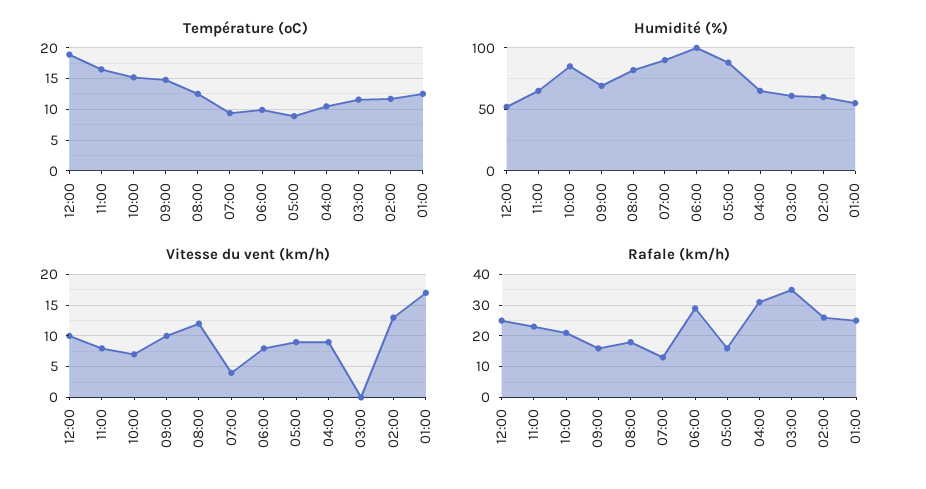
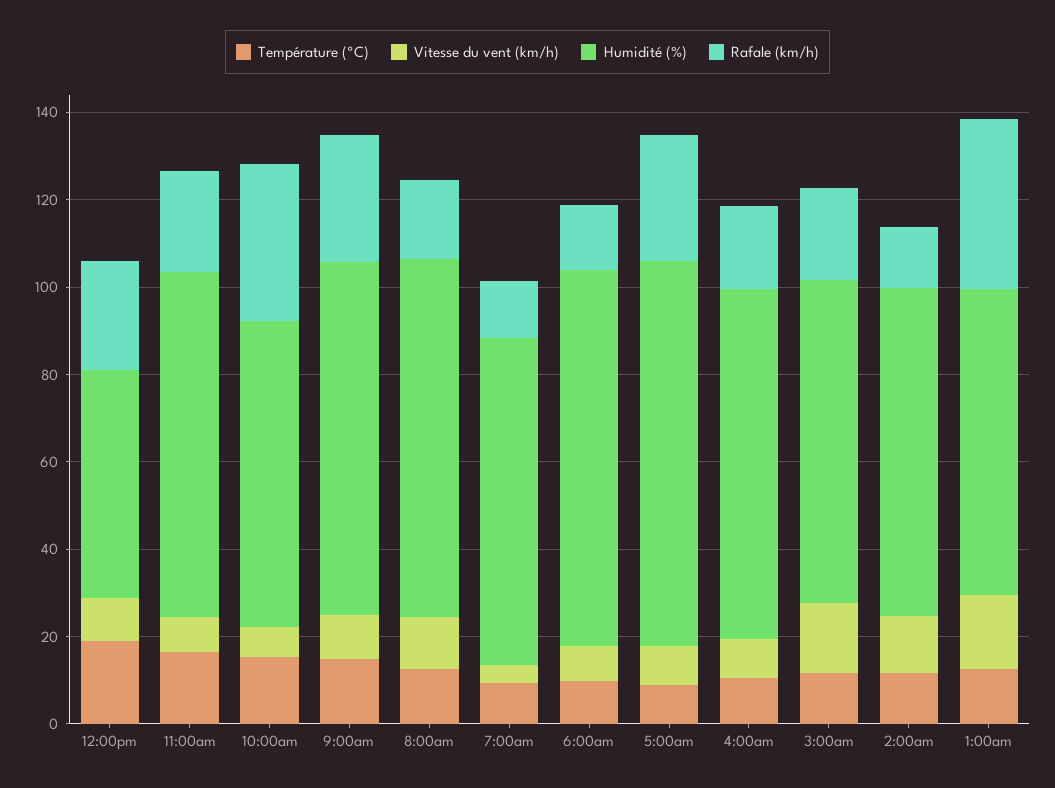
  {
    "Température (ºC)": {
      "12:00": 19,
      "11:00": 17,
      "10:00": 15,
      "09:00": 15,
      "08:00": 13,
      "07:00": 9,
      "06:00": 10,
      "05:00": 9,
      "04:00": 11,
      "03:00": 12,
      "02:00": 12,
      "01:00": 13
    },
    "Humidité (%)": {
      "12:00": 50,
-     "11:00": 65,
+     "11:00": 80,
-     "10:00": 85,
+     "10:00": 70,
-     "09:00": 70,
+     "09:00": 80,
      "08:00": 80,
-     "07:00": 90,
+     "07:00": 75,
-     "06:00": 100,
+     "06:00": 85,
      "05:00": 90,
-     "04:00": 65,
+     "04:00": 80,
-     "03:00": 60,
+     "03:00": 75,
-     "02:00": 60,
+     "02:00": 75,
-     "01:00": 55
+     "01:00": 70
    },
    "Vitesse du vent (km/h)": {
      "12:00": 10,
      "11:00": 8,
      "10:00": 7,
      "09:00": 10,
      "08:00": 12,
      "07:00": 4,
      "06:00": 8,
      "05:00": 9,
      "04:00": 9,
-     "03:00": 0,
+     "03:00": 15,
      "02:00": 13,
      "01:00": 17
    },
    "Rafale (km/h)": {
      "12:00": 25,
      "11:00": 25,
-     "10:00": 20,
+     "10:00": 35,
-     "09:00": 15,
+     "09:00": 30,
      "08:00": 20,
      "07:00": 15,
-     "06:00": 30,
+     "06:00": 15,
-     "05:00": 15,
+     "05:00": 30,
-     "04:00": 30,
+     "04:00": 20,
-     "03:00": 35,
+     "03:00": 20,
-     "02:00": 25,
+     "02:00": 15,
-     "01:00": 25
+     "01:00": 40
    }
  }

